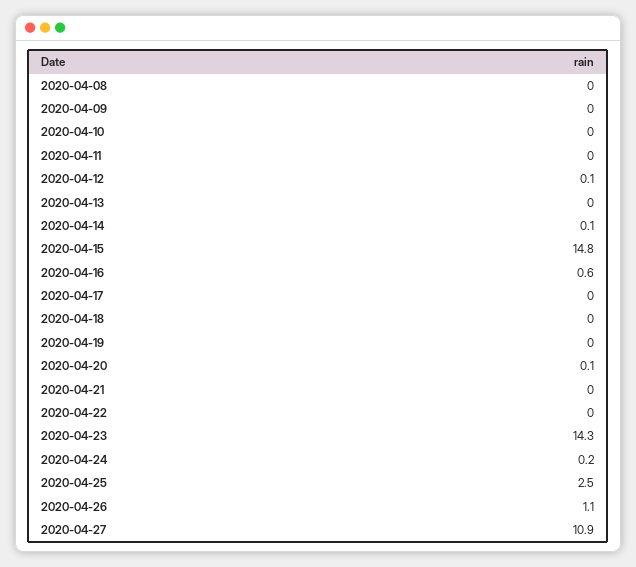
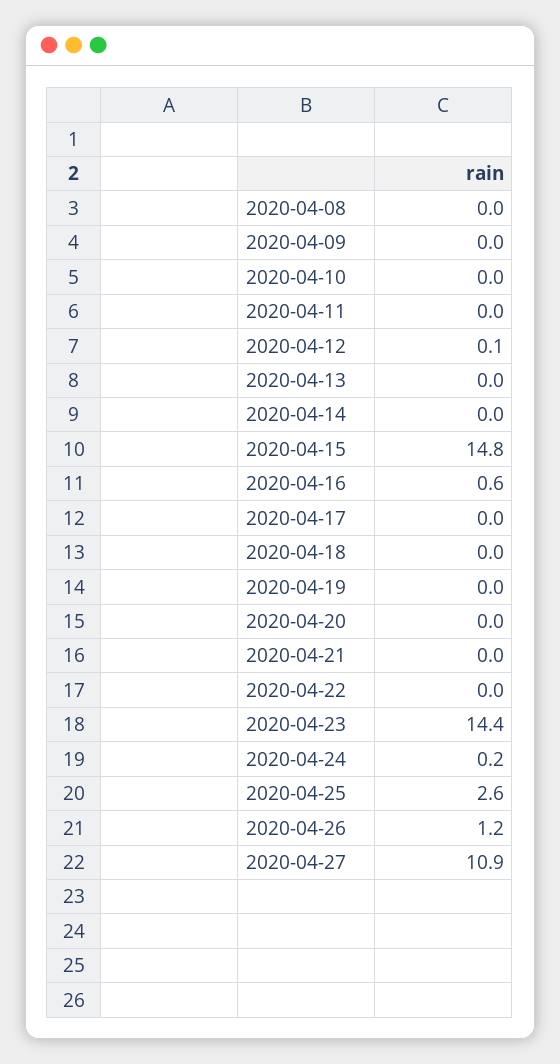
  {
    "2020-04-08": 0,
    "2020-04-09": 0,
    "2020-04-10": 0,
    "2020-04-11": 0,
    "2020-04-12": 0.1,
    "2020-04-13": 0,
-   "2020-04-14": 0.1,
+   "2020-04-14": 0,
    "2020-04-15": 14.8,
    "2020-04-16": 0.6,
    "2020-04-17": 0,
    "2020-04-18": 0,
    "2020-04-19": 0,
-   "2020-04-20": 0.1,
+   "2020-04-20": 0,
    "2020-04-21": 0,
    "2020-04-22": 0,
-   "2020-04-23": 14.3,
+   "2020-04-23": 14.4,
    "2020-04-24": 0.2,
-   "2020-04-25": 2.5,
+   "2020-04-25": 2.6,
-   "2020-04-26": 1.1,
+   "2020-04-26": 1.2,
    "2020-04-27": 10.9
  }

